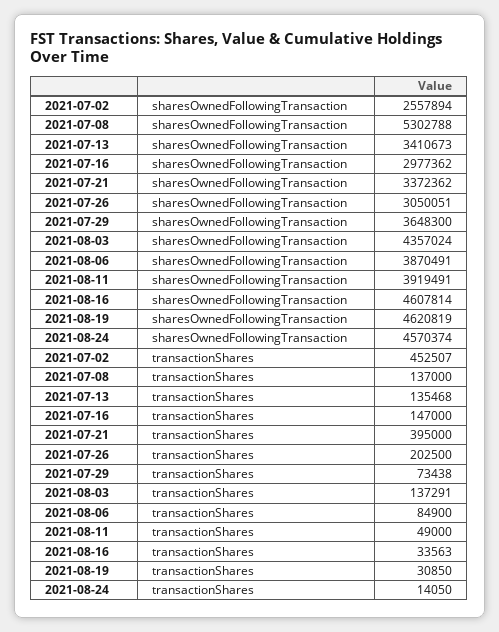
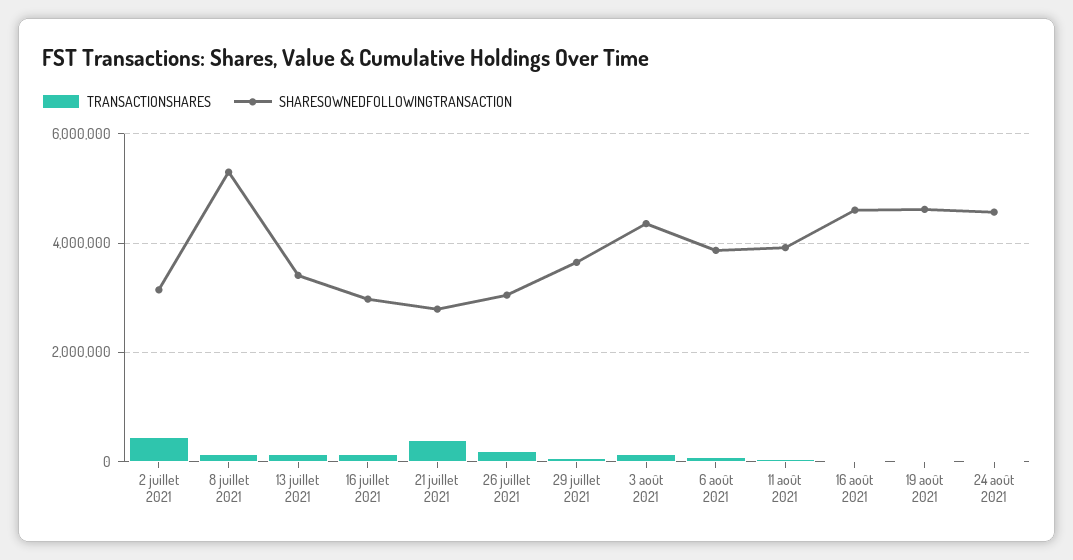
  {
    "sharesOwnedFollowingTransaction": {
-     "2021-07-02": 2557894,
+     "2021-07-02": 3200000,
      "2021-07-08": 5302788,
      "2021-07-13": 3410673,
      "2021-07-16": 2977362,
-     "2021-07-21": 3372362,
+     "2021-07-21": 2800000,
      "2021-07-26": 3050051,
      "2021-07-29": 3648300,
      "2021-08-03": 4357024,
      "2021-08-06": 3870491,
      "2021-08-11": 3919491,
      "2021-08-16": 4607814,
      "2021-08-19": 4620819,
      "2021-08-24": 4570374
    },
    "transactionShares": {
      "2021-07-02": 452507,
      "2021-07-08": 137000,
      "2021-07-13": 135468,
      "2021-07-16": 147000,
      "2021-07-21": 395000,
      "2021-07-26": 202500,
      "2021-07-29": 73438,
      "2021-08-03": 137291,
      "2021-08-06": 84900,
      "2021-08-11": 49000,
      "2021-08-16": 33563,
      "2021-08-19": 30850,
      "2021-08-24": 14050
    }
  }

